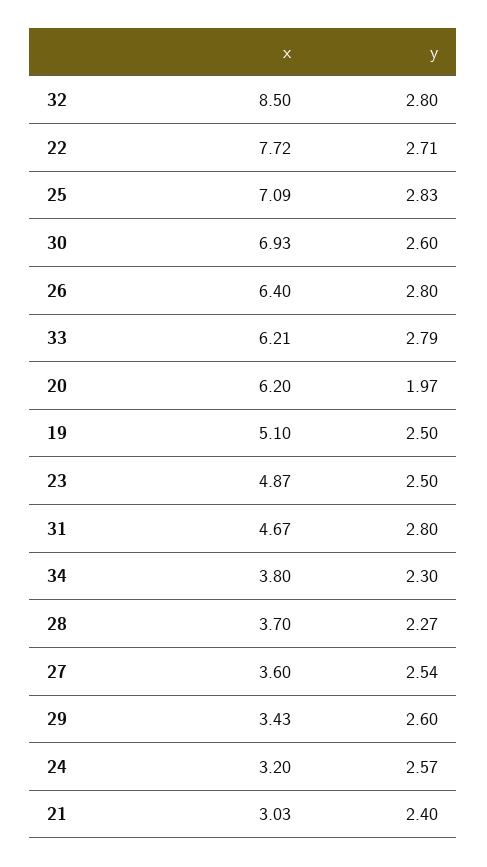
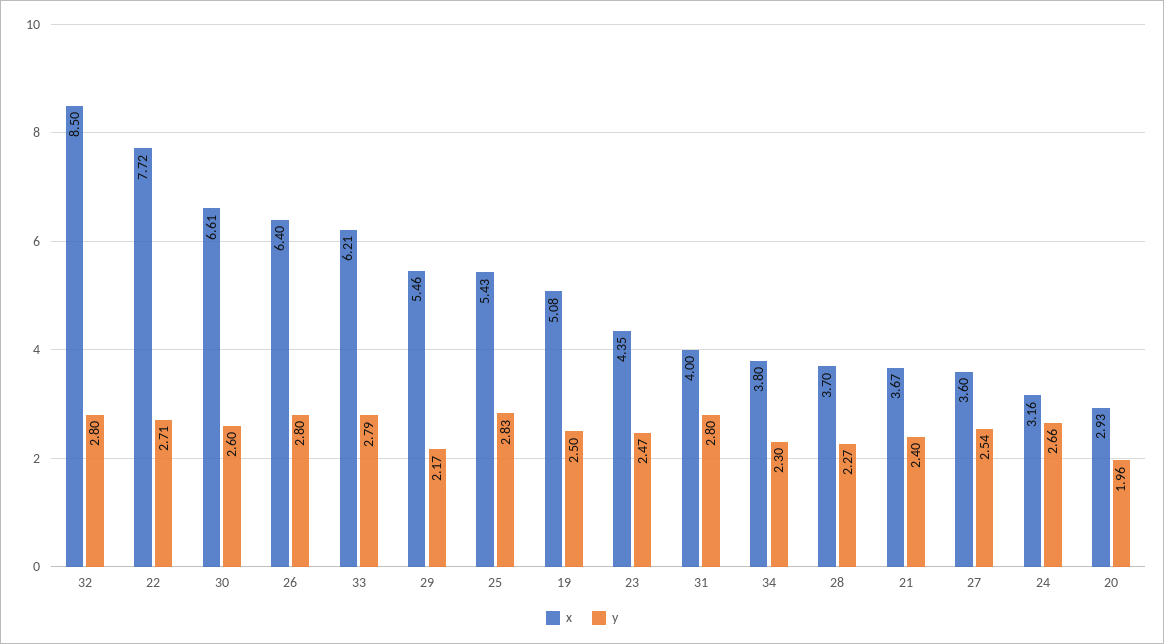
  {
    "x": {
      "32": 8.5,
      "22": 7.72,
-     "25": 7.09,
+     "25": 5.43,
-     "30": 6.93,
+     "30": 6.61,
      "26": 6.4,
      "33": 6.21,
-     "20": 6.2,
+     "20": 2.93,
-     "19": 5.1,
+     "19": 5.08,
-     "23": 4.87,
+     "23": 4.35,
-     "31": 4.67,
+     "31": 4,
      "34": 3.8,
      "28": 3.7,
      "27": 3.6,
-     "29": 3.43,
+     "29": 5.46,
-     "24": 3.2,
+     "24": 3.16,
-     "21": 3.03
+     "21": 3.67
    },
    "y": {
      "32": 2.8,
      "22": 2.71,
      "25": 2.83,
      "30": 2.6,
      "26": 2.8,
      "33": 2.79,
-     "20": 1.97,
+     "20": 1.96,
      "19": 2.5,
-     "23": 2.5,
+     "23": 2.47,
      "31": 2.8,
      "34": 2.3,
      "28": 2.27,
      "27": 2.54,
-     "29": 2.6,
+     "29": 2.17,
-     "24": 2.57,
+     "24": 2.66,
      "21": 2.4
    }
  }

